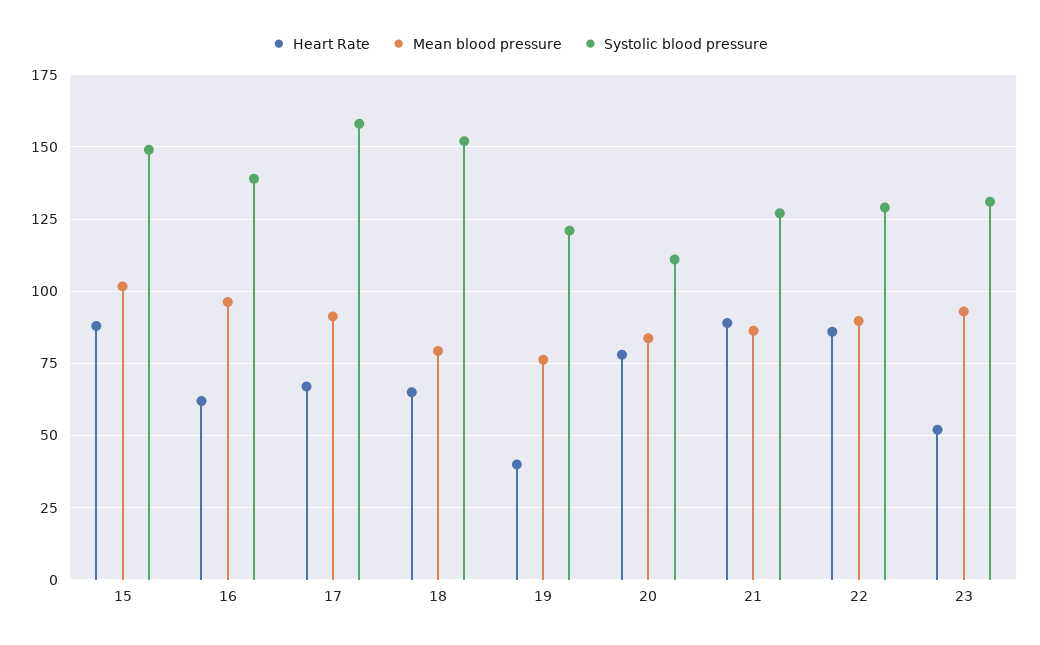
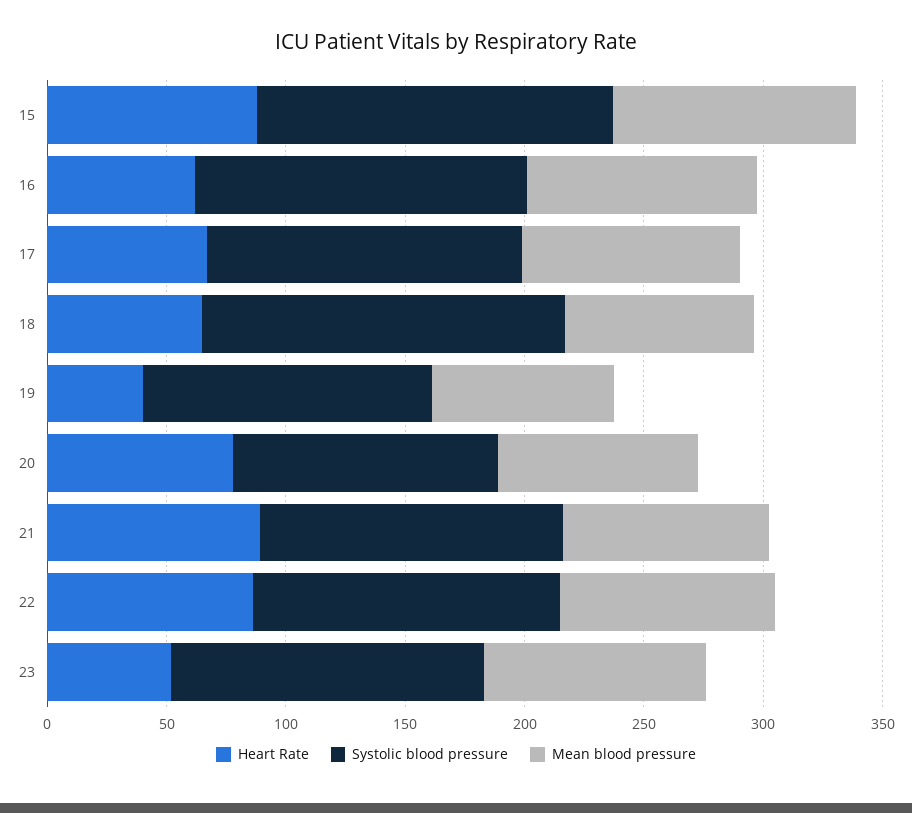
  {
    "Heart Rate": {
      "15": 87.5,
      "16": 62.5,
      "17": 67.5,
      "18": 65,
      "19": 40,
      "20": 77.5,
      "21": 90,
      "22": 85,
      "23": 52.5
    },
    "Mean blood pressure": {
      "15": 102.5,
      "16": 97.5,
      "17": 92.5,
      "18": 80,
      "19": 77.5,
      "20": 82.5,
      "21": 87.5,
      "22": 90,
      "23": 92.5
    },
    "Systolic blood pressure": {
      "15": 150,
      "16": 140,
-     "17": 157.5,
+     "17": 130,
      "18": 152.5,
      "19": 120,
      "20": 110,
      "21": 127.5,
      "22": 130,
      "23": 130
    }
  }

